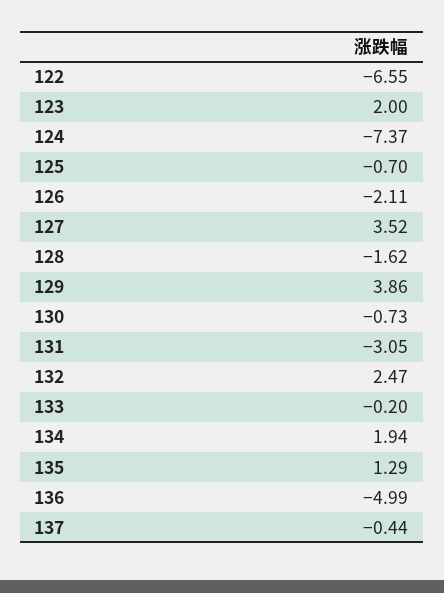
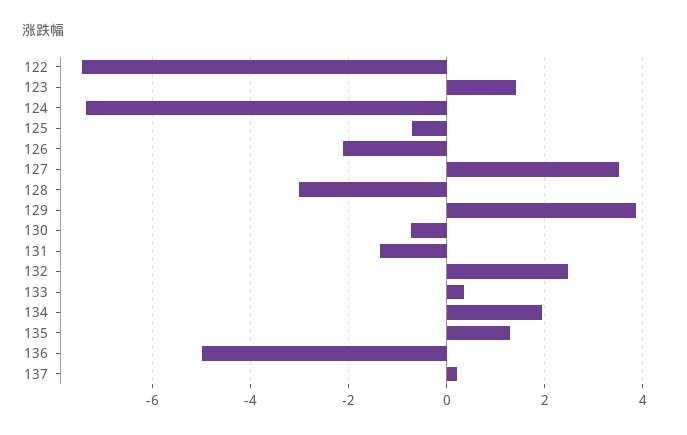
  {
-   "122": -6.55,
+   "122": -7.4,
-   "123": 2,
+   "123": 1.4,
    "124": -7.37,
    "125": -0.7,
    "126": -2.11,
    "127": 3.52,
-   "128": -1.62,
+   "128": -3,
    "129": 3.86,
    "130": -0.73,
-   "131": -3.05,
+   "131": -1.4,
    "132": 2.47,
-   "133": -0.2,
+   "133": 0.4,
    "134": 1.94,
    "135": 1.29,
    "136": -4.99,
-   "137": -0.44
+   "137": 0.2
  }

